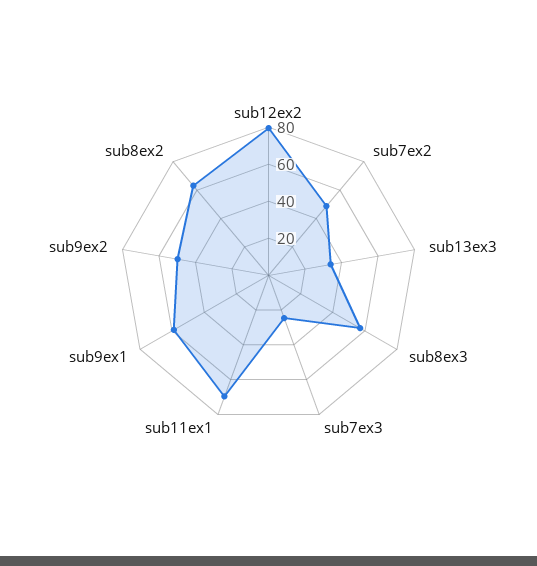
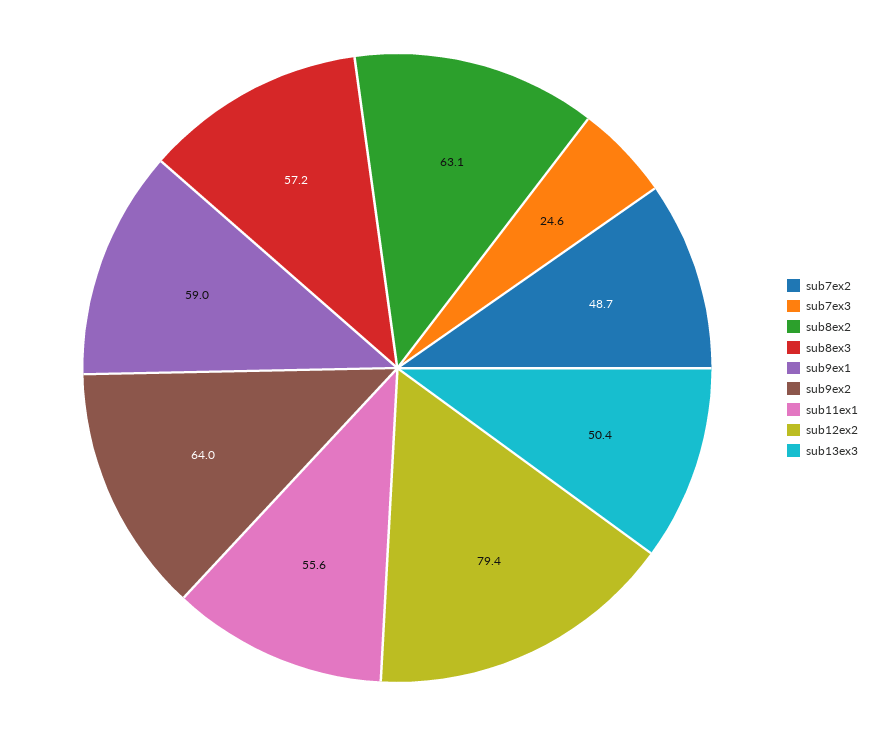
  {
    "sub12ex2": 79.4,
    "sub7ex2": 48.7,
-   "sub13ex3": 35,
+   "sub13ex3": 50.4,
    "sub8ex3": 57.2,
    "sub7ex3": 24.6,
-   "sub11ex1": 70,
+   "sub11ex1": 55.6,
    "sub9ex1": 59,
-   "sub9ex2": 50,
+   "sub9ex2": 64,
    "sub8ex2": 63.1
  }

